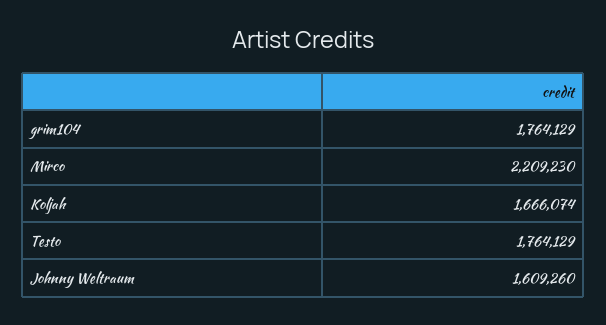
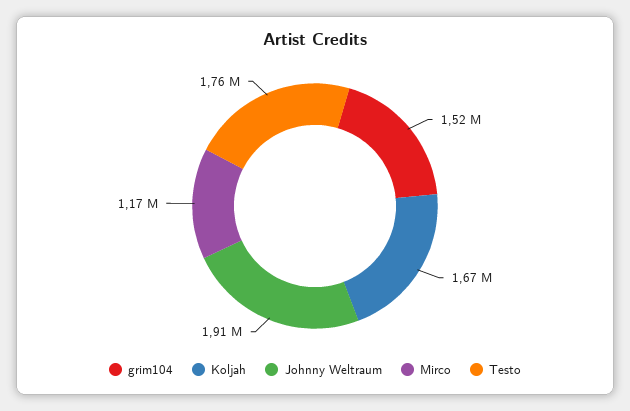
  {
-   "grim104": 1764129,
+   "grim104": 1520000,
-   "Mirco": 2209230,
+   "Mirco": 1170000,
    "Koljah": 1666074,
    "Testo": 1764129,
-   "Johnny Weltraum": 1609260
+   "Johnny Weltraum": 1910000
  }

